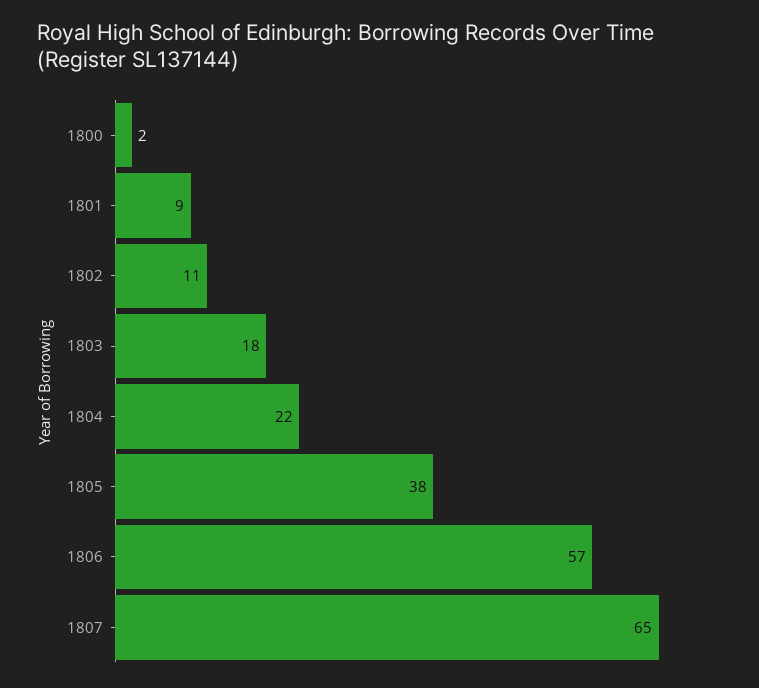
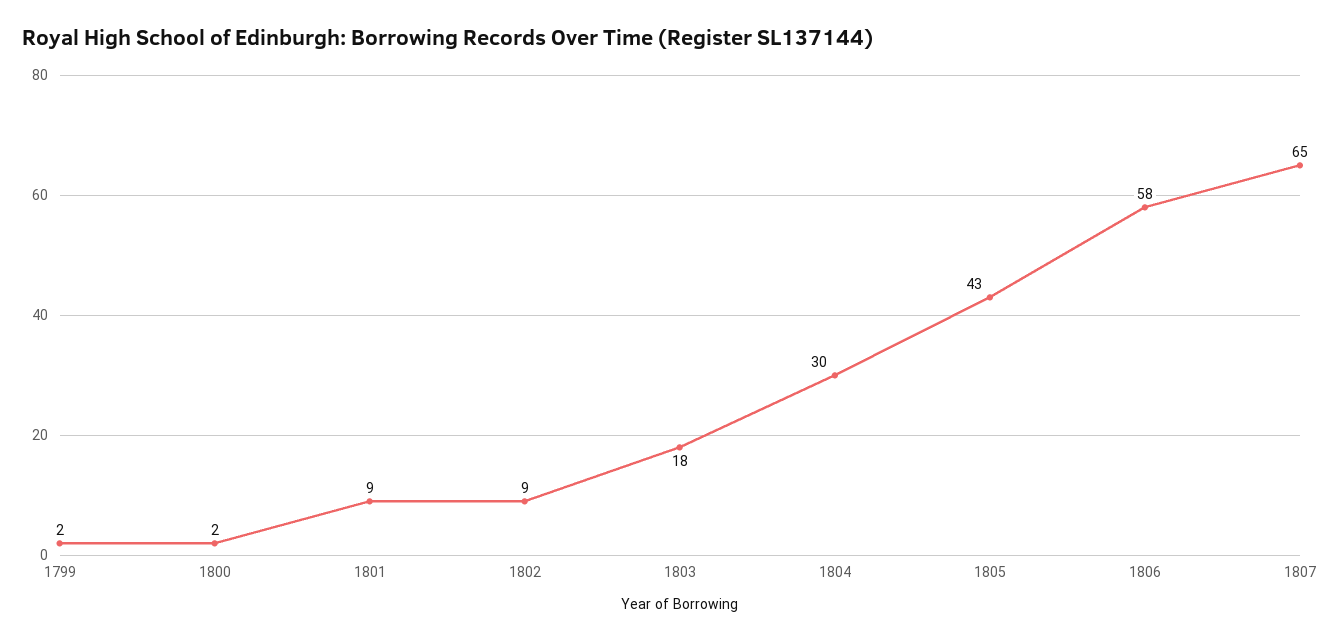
  {
    "1800": 2,
    "1801": 9,
-   "1802": 11,
+   "1802": 9,
    "1803": 18,
-   "1804": 22,
+   "1804": 30,
-   "1805": 38,
+   "1805": 43,
-   "1806": 57,
+   "1806": 58,
-   "1807": 65
+   "1807": 65,
+   "1799": 2
  }

